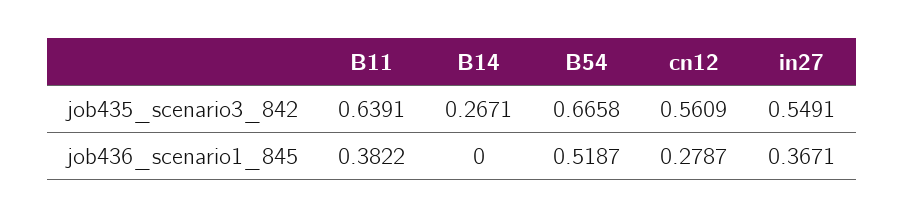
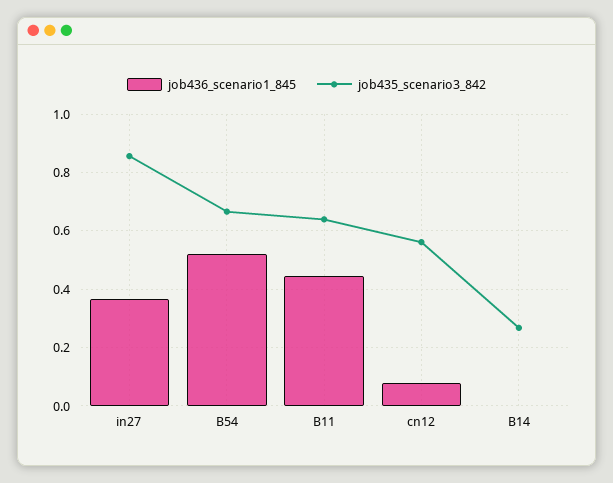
  {
    "job435_scenario3_842": {
      "B11": 0.6391,
      "B14": 0.2671,
      "B54": 0.6658,
      "cn12": 0.5609,
-     "in27": 0.5491
+     "in27": 0.85
    },
    "job436_scenario1_845": {
-     "B11": 0.3822,
+     "B11": 0.45,
      "B14": 0,
      "B54": 0.5187,
-     "cn12": 0.2787,
+     "cn12": 0.075,
      "in27": 0.3671
    }
  }

